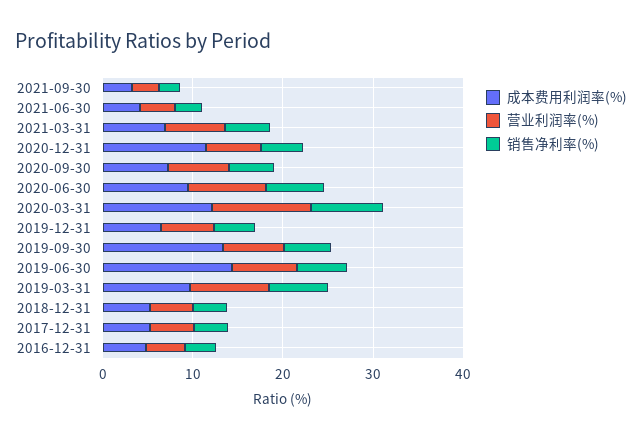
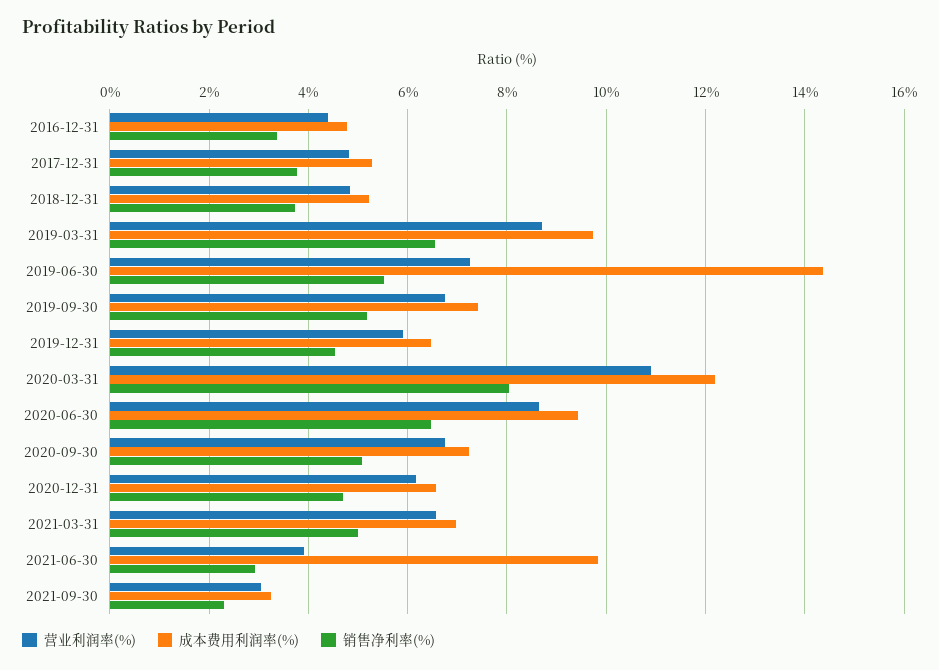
  {
    "成本费用利润率(%)": {
      "2021-09-30": 3.2,
-     "2021-06-30": 4,
+     "2021-06-30": 9.8,
      "2021-03-31": 7,
-     "2020-12-31": 12,
+     "2020-12-31": 6.6,
      "2020-09-30": 7.2,
      "2020-06-30": 9.4,
      "2020-03-31": 12.2,
      "2019-12-31": 6.4,
-     "2019-09-30": 14,
+     "2019-09-30": 7.4,
      "2019-06-30": 14.4,
      "2019-03-31": 9.8,
      "2018-12-31": 5.2,
      "2017-12-31": 5.2,
      "2016-12-31": 4.8
    },
    "营业利润率(%)": {
      "2021-09-30": 3,
      "2021-06-30": 4,
      "2021-03-31": 6.6,
      "2020-12-31": 6.2,
      "2020-09-30": 6.8,
      "2020-06-30": 8.6,
      "2020-03-31": 11,
      "2019-12-31": 6,
      "2019-09-30": 6.8,
      "2019-06-30": 7.2,
      "2019-03-31": 8.8,
      "2018-12-31": 4.8,
      "2017-12-31": 4.8,
      "2016-12-31": 4.4
    },
    "销售净利率(%)": {
      "2021-09-30": 2.2,
      "2021-06-30": 3,
      "2021-03-31": 5,
      "2020-12-31": 4.8,
      "2020-09-30": 5,
      "2020-06-30": 6.4,
      "2020-03-31": 8,
      "2019-12-31": 4.6,
      "2019-09-30": 5.2,
      "2019-06-30": 5.6,
      "2019-03-31": 6.6,
      "2018-12-31": 3.8,
      "2017-12-31": 3.8,
      "2016-12-31": 3.4
    }
  }

